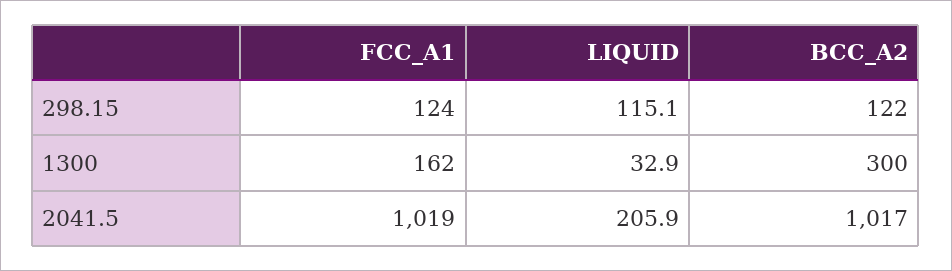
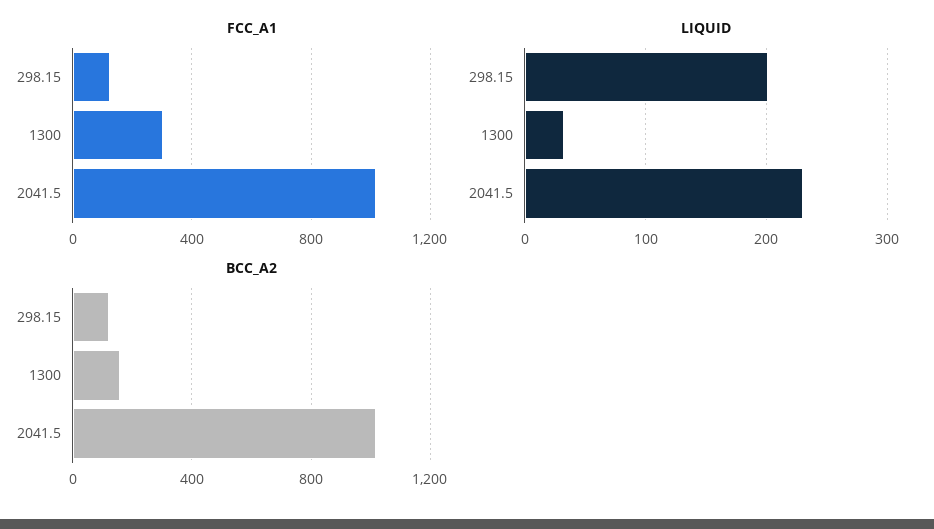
  {
    "FCC_A1": {
      "298.15": 124,
-     "1300": 162,
+     "1300": 300,
      "2041.5": 1019
    },
    "LIQUID": {
-     "298.15": 115.1,
+     "298.15": 200,
      "1300": 32.9,
-     "2041.5": 205.9
+     "2041.5": 230
    },
    "BCC_A2": {
      "298.15": 122,
-     "1300": 300,
+     "1300": 150,
      "2041.5": 1017
    }
  }

